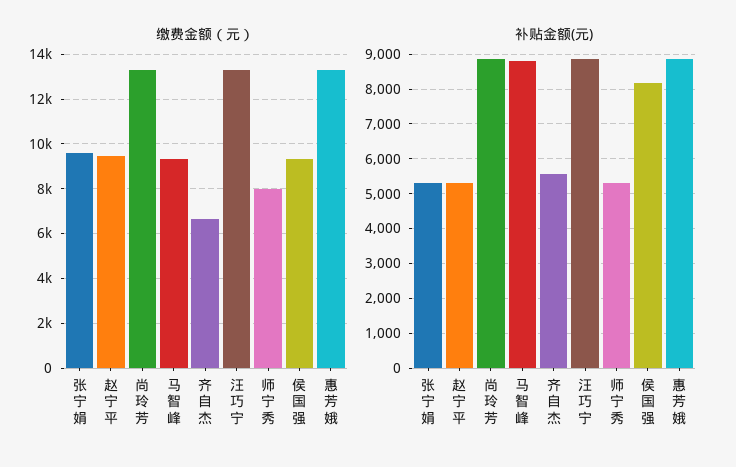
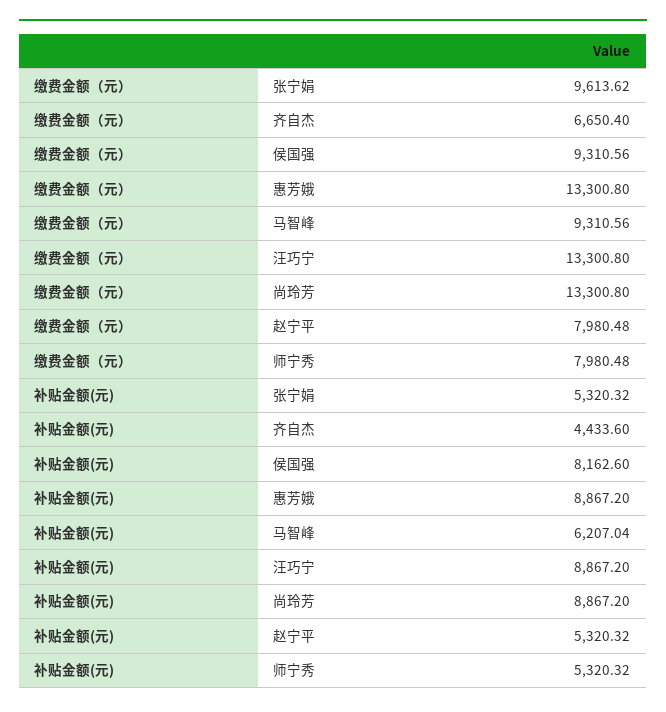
  {
    "缴费金额（元）": {
      "张宁娟": 9613.62,
-     "赵宁平": 9500,
+     "赵宁平": 7980.48,
      "尚玲芳": 13300.8,
      "马智峰": 9310.56,
      "齐自杰": 6650.4,
      "汪巧宁": 13300.8,
      "师宁秀": 7980.48,
      "侯国强": 9310.56,
      "惠芳娥": 13300.8
    },
    "补贴金额(元)": {
      "张宁娟": 5320.32,
      "赵宁平": 5320.32,
      "尚玲芳": 8867.2,
-     "马智峰": 8800,
+     "马智峰": 6207.04,
-     "齐自杰": 5600,
+     "齐自杰": 4433.6,
      "汪巧宁": 8867.2,
      "师宁秀": 5320.32,
      "侯国强": 8162.6,
      "惠芳娥": 8867.2
    }
  }

